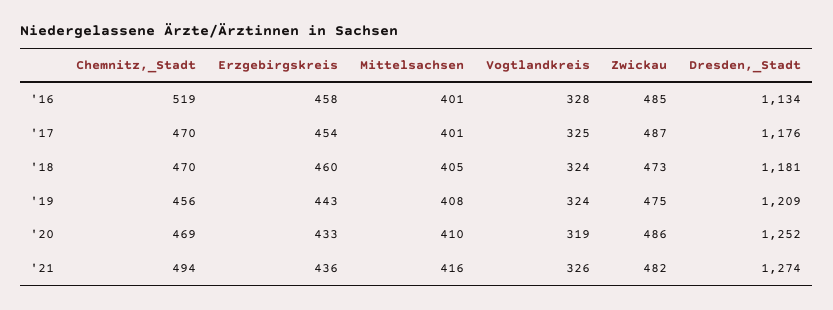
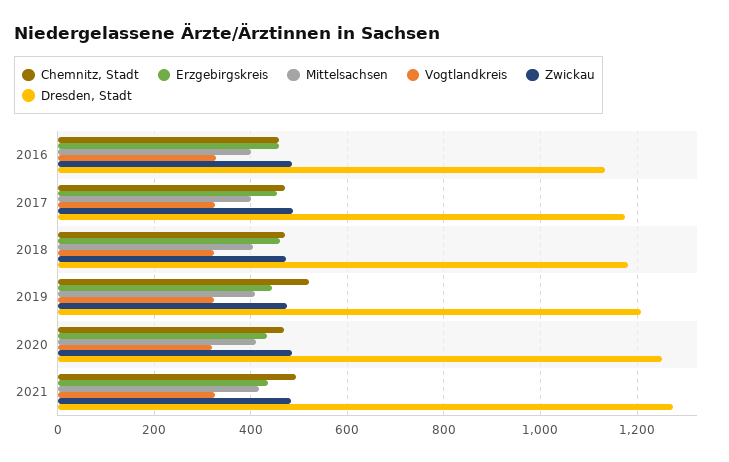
  {
    "Chemnitz,_Stadt": {
-     "'16": 519,
+     "'16": 460,
      "'17": 470,
      "'18": 470,
-     "'19": 456,
+     "'19": 520,
      "'20": 469,
      "'21": 494
    },
    "Erzgebirgskreis": {
      "'16": 458,
      "'17": 454,
      "'18": 460,
      "'19": 443,
      "'20": 433,
      "'21": 436
    },
    "Mittelsachsen": {
      "'16": 401,
      "'17": 401,
      "'18": 405,
      "'19": 408,
      "'20": 410,
      "'21": 416
    },
    "Vogtlandkreis": {
      "'16": 328,
      "'17": 325,
      "'18": 324,
      "'19": 324,
      "'20": 319,
      "'21": 326
    },
    "Zwickau": {
      "'16": 485,
      "'17": 487,
      "'18": 473,
      "'19": 475,
      "'20": 486,
      "'21": 482
    },
    "Dresden,_Stadt": {
      "'16": 1134,
      "'17": 1176,
      "'18": 1181,
      "'19": 1209,
      "'20": 1252,
      "'21": 1274
    }
  }

